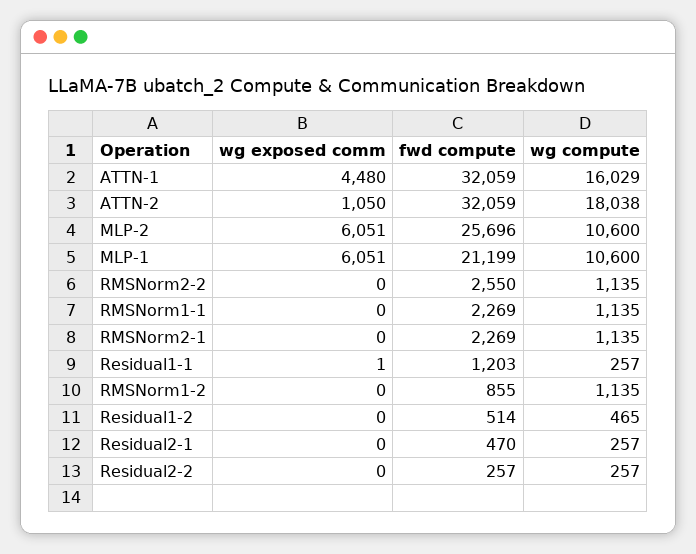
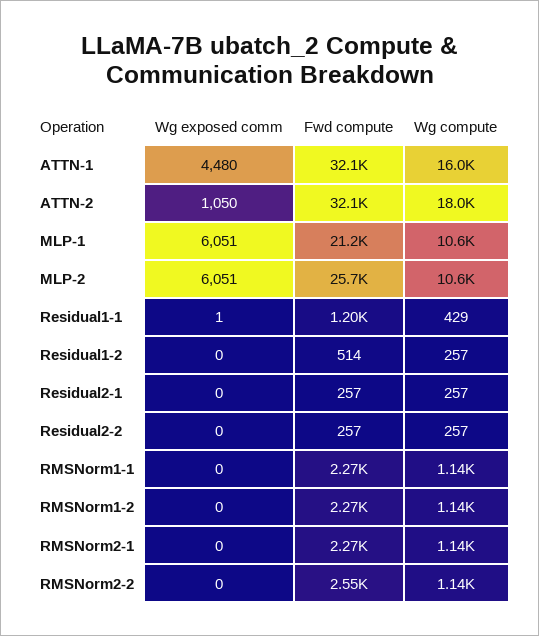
  {
    "wg exposed comm": {
      "ATTN-1": 4480,
      "ATTN-2": 1050,
      "MLP-2": 6051,
      "MLP-1": 6051,
      "RMSNorm2-2": 0,
      "RMSNorm1-1": 0,
      "RMSNorm2-1": 0,
      "Residual1-1": 1,
      "RMSNorm1-2": 0,
      "Residual1-2": 0,
      "Residual2-1": 0,
      "Residual2-2": 0
    },
    "fwd compute": {
      "ATTN-1": 32059,
      "ATTN-2": 32059,
      "MLP-2": 25696,
      "MLP-1": 21199,
      "RMSNorm2-2": 2550,
      "RMSNorm1-1": 2269,
      "RMSNorm2-1": 2269,
      "Residual1-1": 1203,
-     "RMSNorm1-2": 855,
+     "RMSNorm1-2": 2270,
      "Residual1-2": 514,
-     "Residual2-1": 470,
+     "Residual2-1": 257,
      "Residual2-2": 257
    },
    "wg compute": {
      "ATTN-1": 16029,
      "ATTN-2": 18038,
      "MLP-2": 10600,
      "MLP-1": 10600,
      "RMSNorm2-2": 1135,
      "RMSNorm1-1": 1135,
      "RMSNorm2-1": 1135,
-     "Residual1-1": 257,
+     "Residual1-1": 429,
      "RMSNorm1-2": 1135,
-     "Residual1-2": 465,
+     "Residual1-2": 257,
      "Residual2-1": 257,
      "Residual2-2": 257
    }
  }

